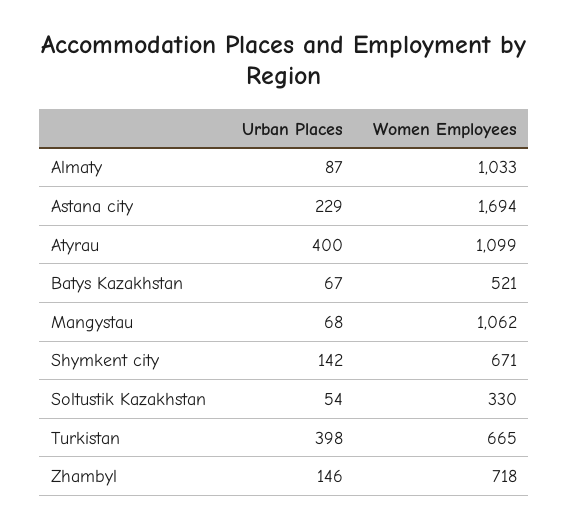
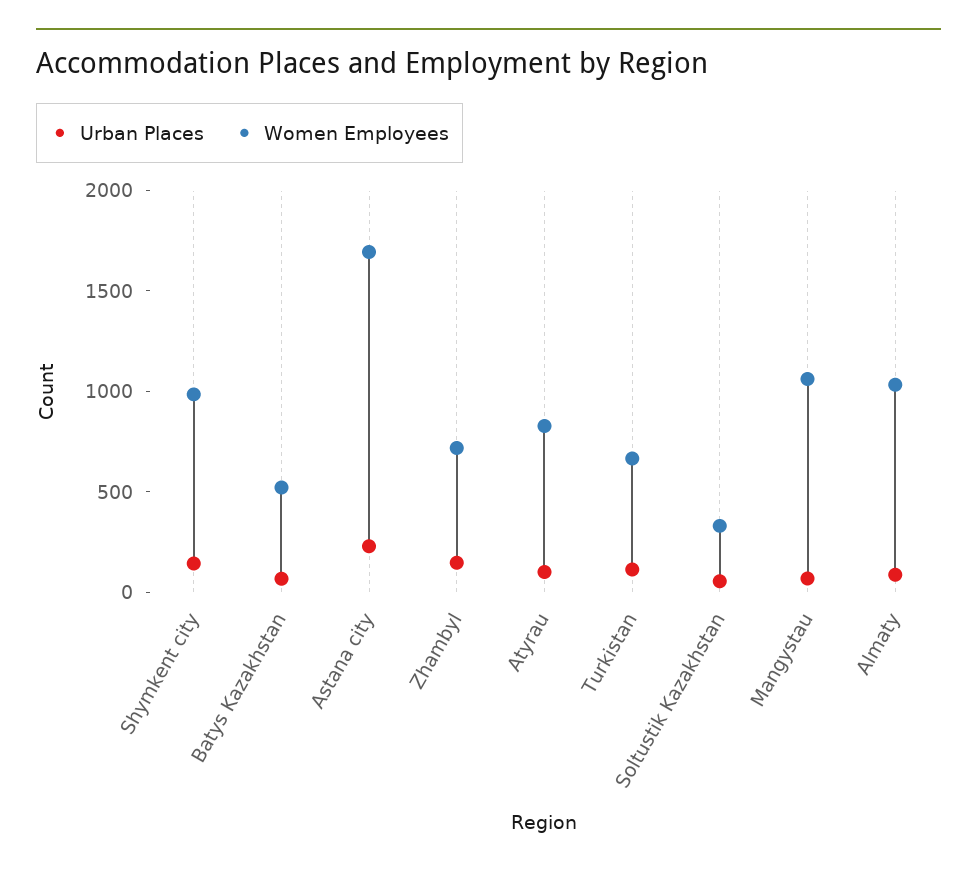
  {
    "Urban Places": {
      "Almaty": 87,
      "Astana city": 229,
-     "Atyrau": 400,
+     "Atyrau": 100,
      "Batys Kazakhstan": 67,
      "Mangystau": 68,
      "Shymkent city": 142,
      "Soltustik Kazakhstan": 54,
-     "Turkistan": 398,
+     "Turkistan": 100,
      "Zhambyl": 146
    },
    "Women Employees": {
      "Almaty": 1033,
      "Astana city": 1694,
-     "Atyrau": 1099,
+     "Atyrau": 800,
      "Batys Kazakhstan": 521,
      "Mangystau": 1062,
-     "Shymkent city": 671,
+     "Shymkent city": 1000,
      "Soltustik Kazakhstan": 330,
      "Turkistan": 665,
      "Zhambyl": 718
    }
  }

